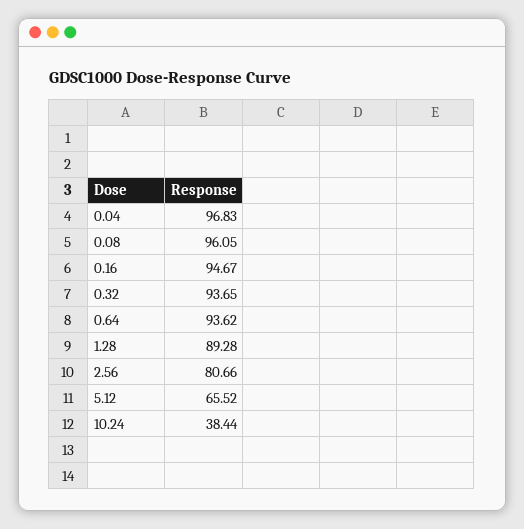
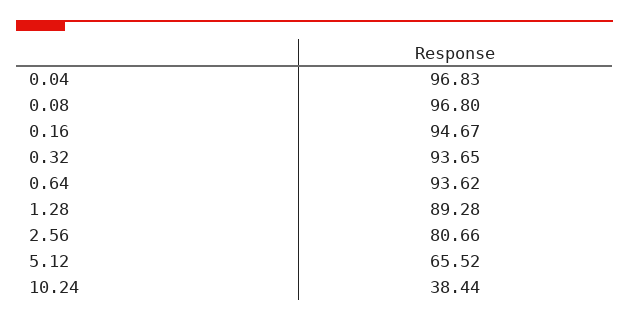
  {
    "0.04": 96.83,
-   "0.08": 96.05,
+   "0.08": 96.8,
    "0.16": 94.67,
    "0.32": 93.65,
    "0.64": 93.62,
    "1.28": 89.28,
    "2.56": 80.66,
    "5.12": 65.52,
    "10.24": 38.44
  }

